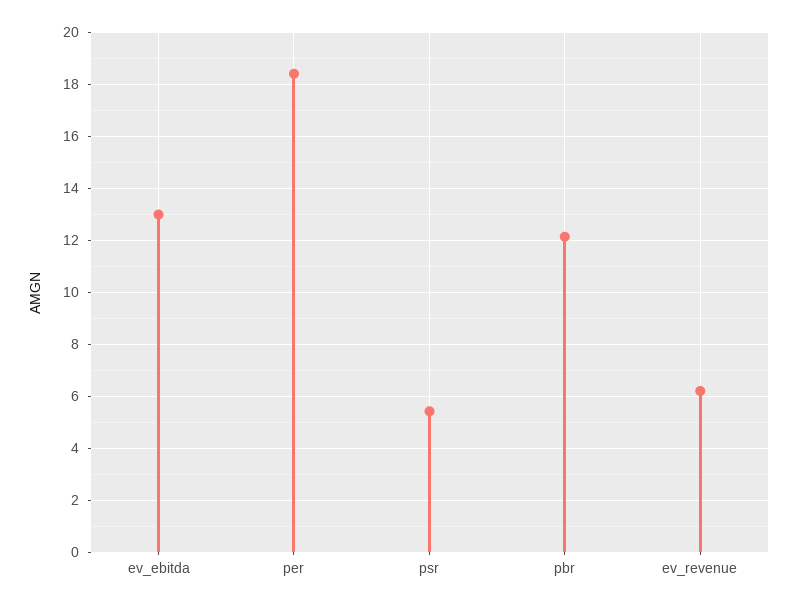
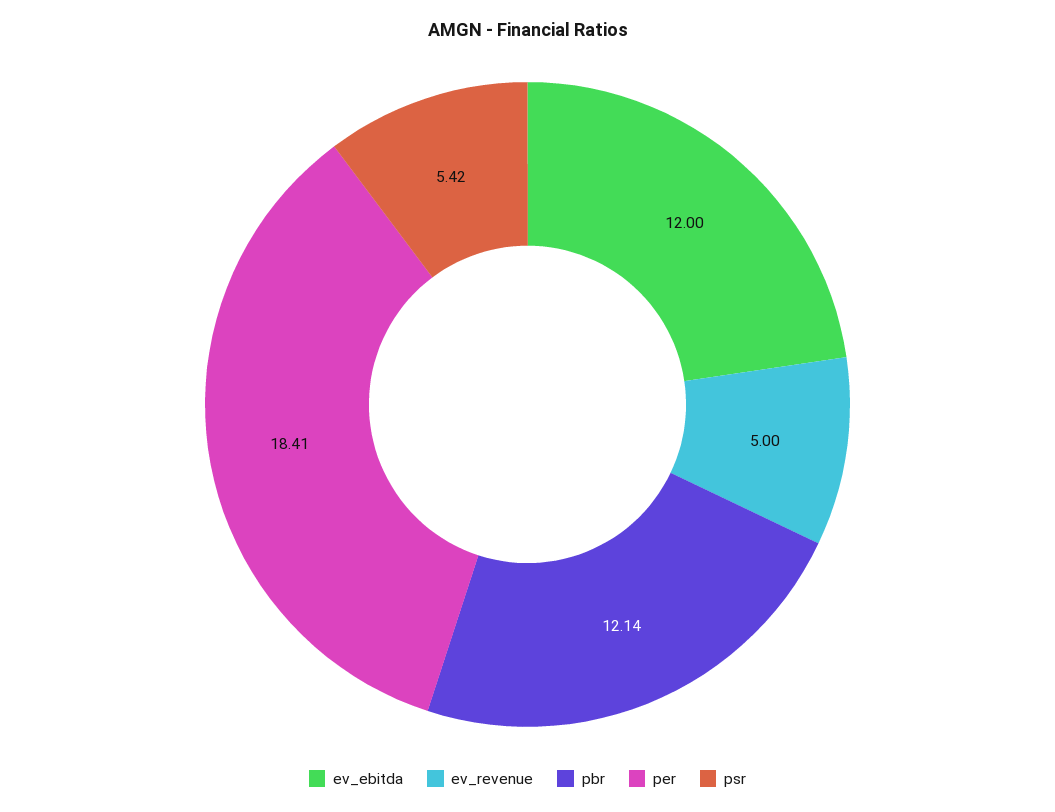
  {
-   "ev_ebitda": 13,
+   "ev_ebitda": 12,
    "per": 18.41,
    "psr": 5.42,
    "pbr": 12.14,
-   "ev_revenue": 6.25
+   "ev_revenue": 5
  }

